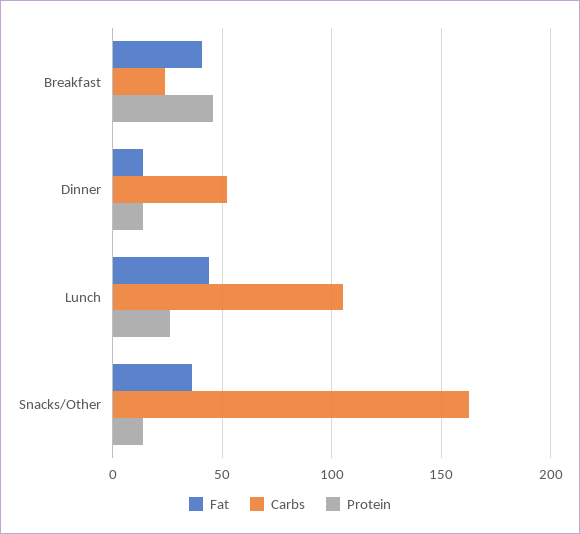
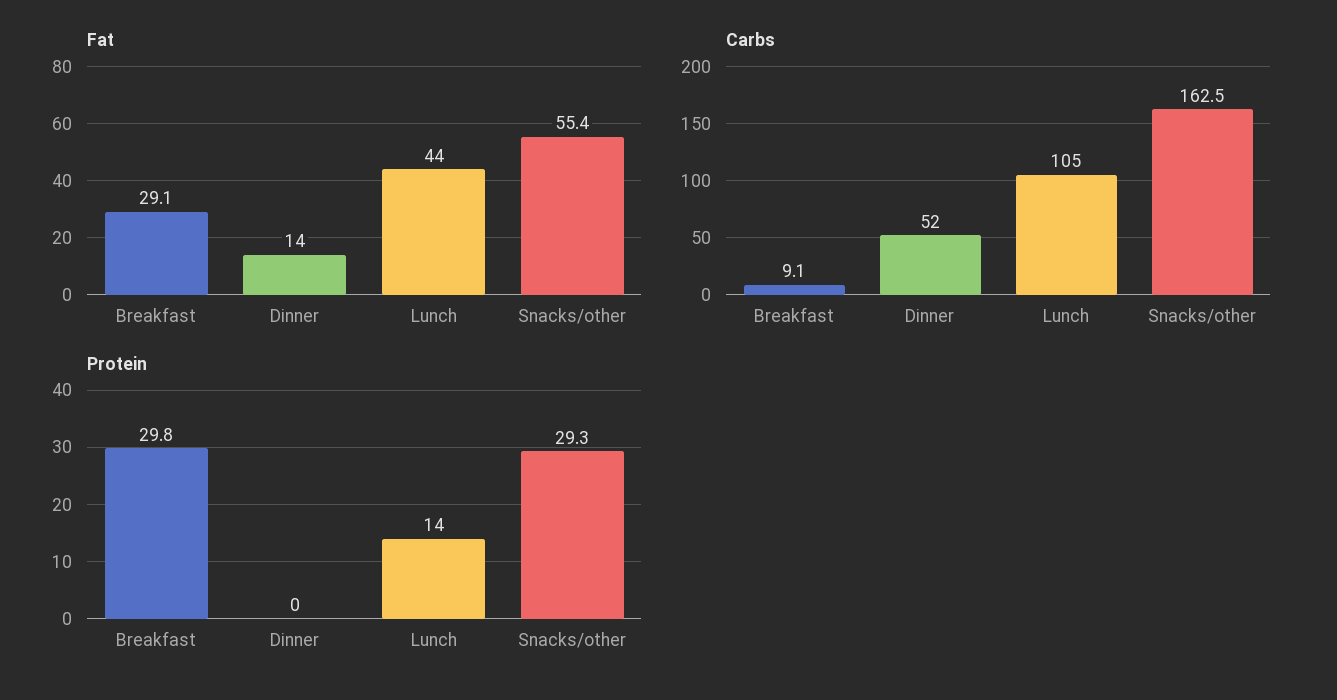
  {
    "Fat": {
-     "Breakfast": 40,
+     "Breakfast": 29.1,
      "Dinner": 14,
      "Lunch": 44,
-     "Snacks/Other": 35
+     "Snacks/Other": 55.4
    },
    "Carbs": {
-     "Breakfast": 25,
+     "Breakfast": 9.1,
      "Dinner": 52,
      "Lunch": 105,
      "Snacks/Other": 162.5
    },
    "Protein": {
-     "Breakfast": 45,
+     "Breakfast": 29.8,
-     "Dinner": 15,
+     "Dinner": 0,
-     "Lunch": 25,
+     "Lunch": 14,
-     "Snacks/Other": 15
+     "Snacks/Other": 29.3
    }
  }

